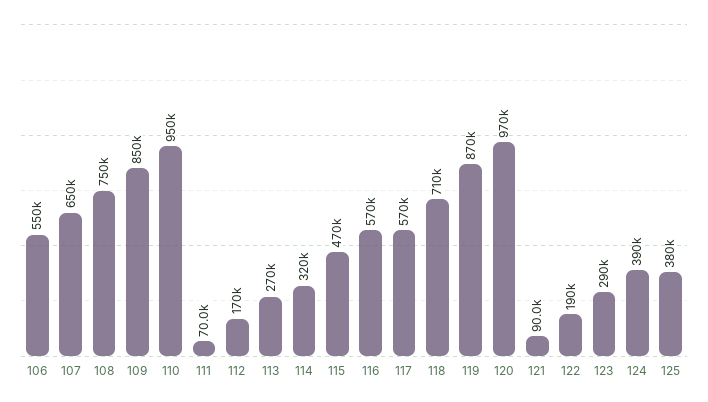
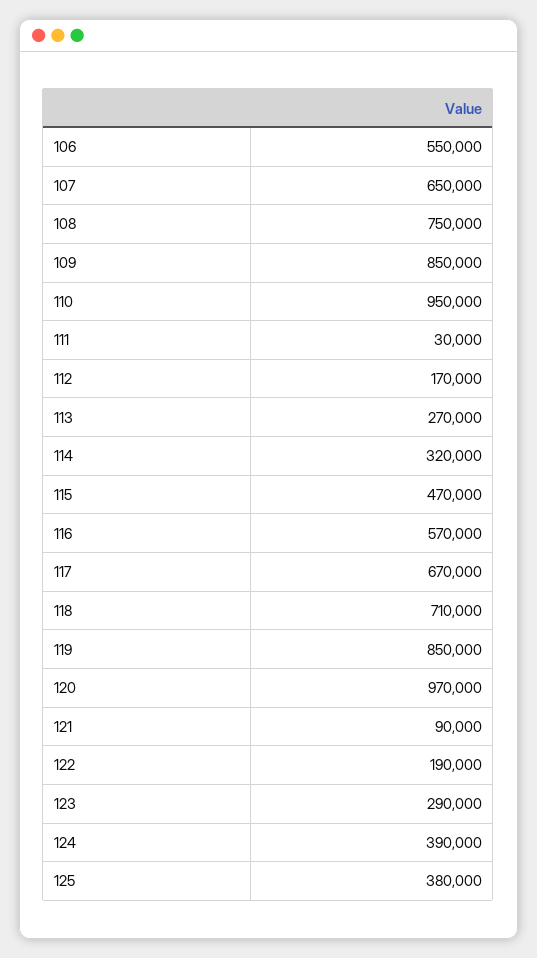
  {
    "106": 550000,
    "107": 650000,
    "108": 750000,
    "109": 850000,
    "110": 950000,
-   "111": 70000,
+   "111": 30000,
    "112": 170000,
    "113": 270000,
    "114": 320000,
    "115": 470000,
    "116": 570000,
-   "117": 570000,
+   "117": 670000,
    "118": 710000,
-   "119": 870000,
+   "119": 850000,
    "120": 970000,
    "121": 90000,
    "122": 190000,
    "123": 290000,
    "124": 390000,
    "125": 380000
  }

